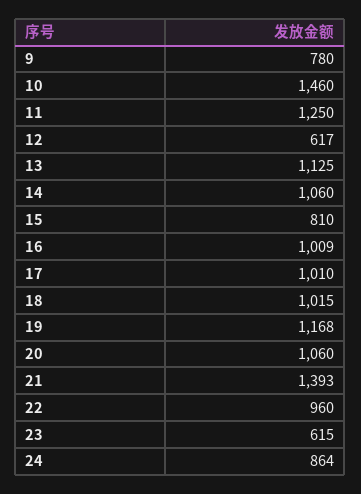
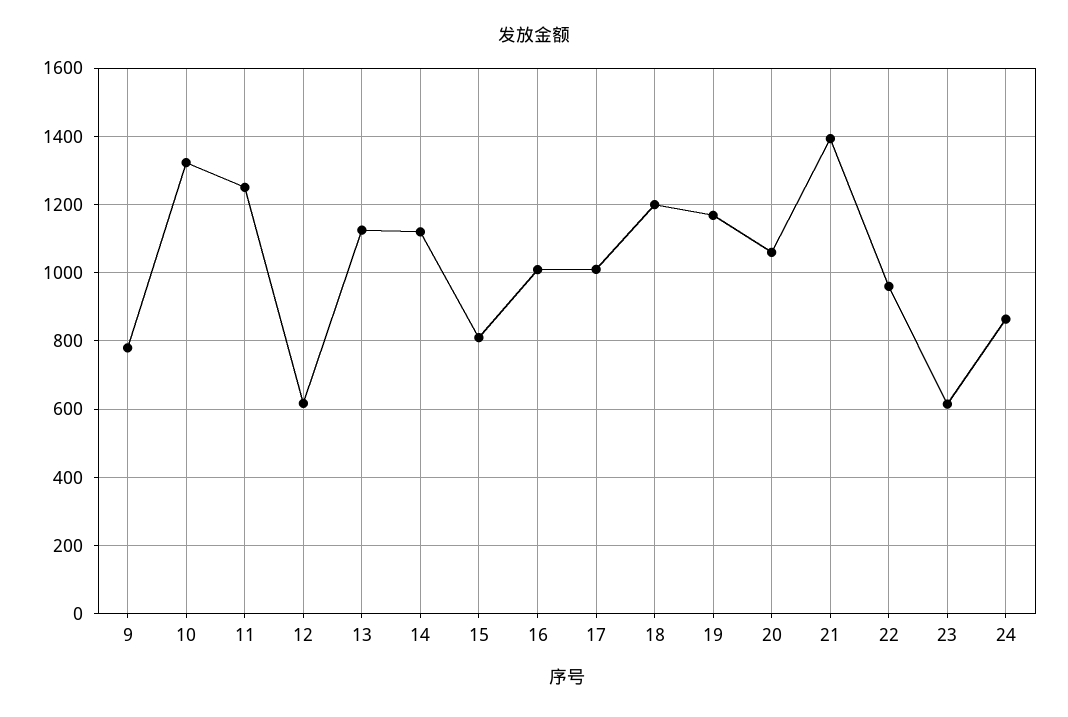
  {
    "9": 780,
-   "10": 1460,
+   "10": 1320,
    "11": 1250,
    "12": 617,
    "13": 1125,
-   "14": 1060,
+   "14": 1120,
    "15": 810,
    "16": 1009,
    "17": 1010,
-   "18": 1015,
+   "18": 1200,
    "19": 1168,
    "20": 1060,
    "21": 1393,
    "22": 960,
    "23": 615,
    "24": 864
  }

